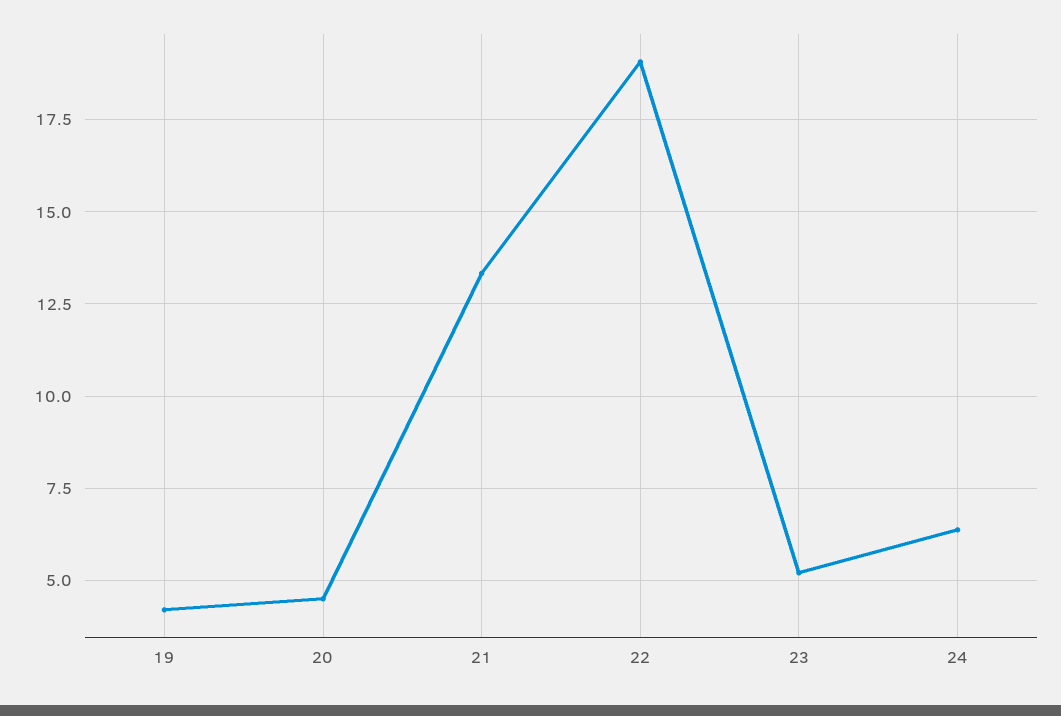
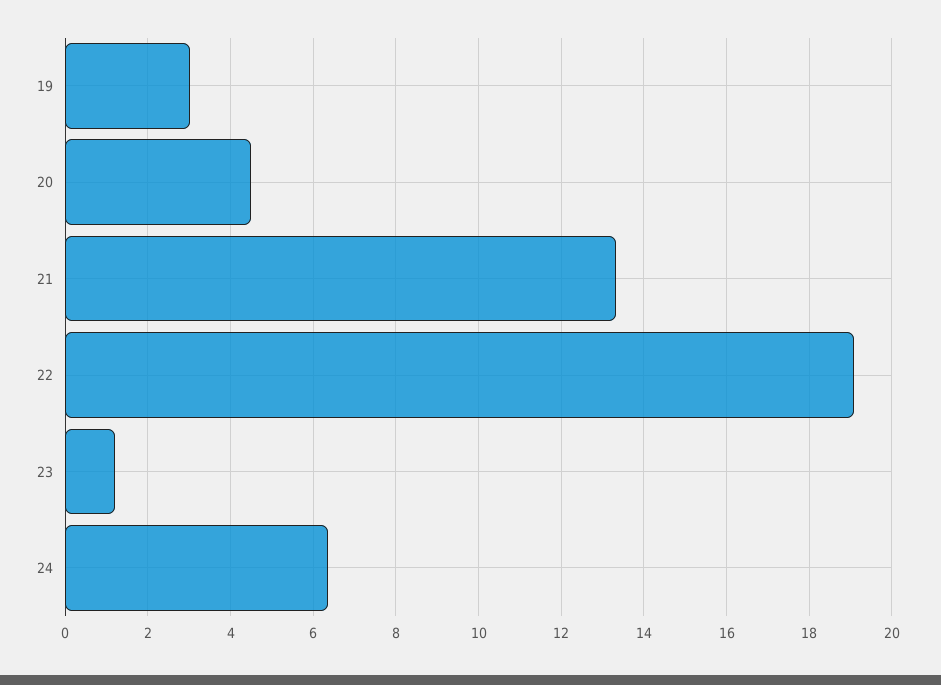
  {
-   "19": 4.25,
+   "19": 3,
    "20": 4.6,
    "21": 13.4,
    "22": 19,
-   "23": 5.25,
+   "23": 1.2,
    "24": 6.4
  }

